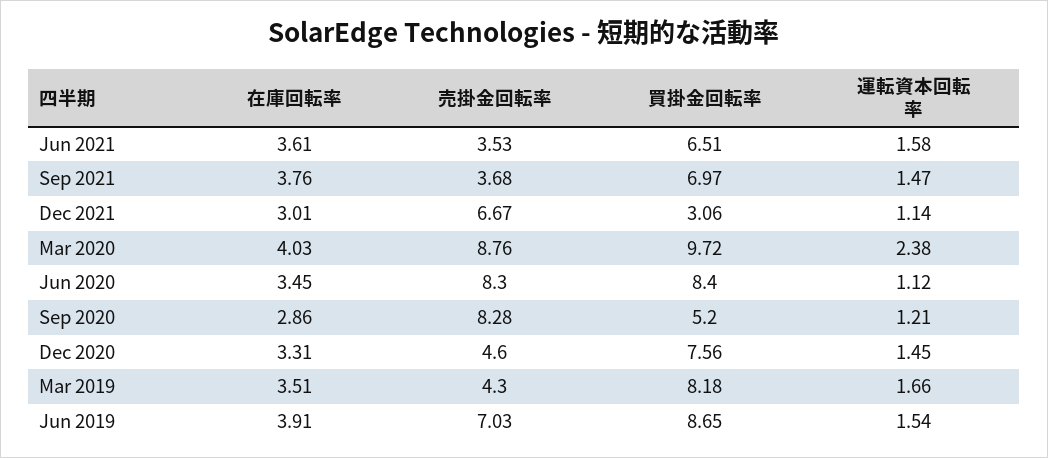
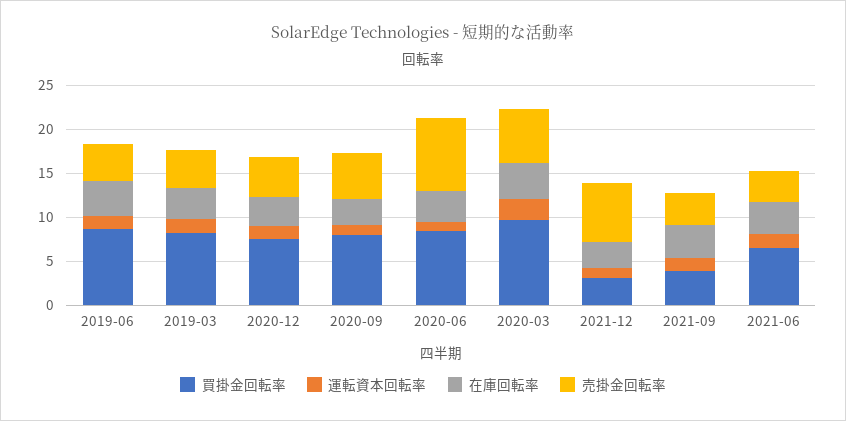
  {
    "在庫回転率": {
      "Jun 2021": 3.61,
      "Sep 2021": 3.76,
      "Dec 2021": 3.01,
      "Mar 2020": 4.03,
      "Jun 2020": 3.45,
      "Sep 2020": 2.86,
      "Dec 2020": 3.31,
      "Mar 2019": 3.51,
      "Jun 2019": 3.91
    },
    "売掛金回転率": {
      "Jun 2021": 3.53,
      "Sep 2021": 3.68,
      "Dec 2021": 6.67,
-     "Mar 2020": 8.76,
+     "Mar 2020": 6,
      "Jun 2020": 8.3,
-     "Sep 2020": 8.28,
+     "Sep 2020": 5,
      "Dec 2020": 4.6,
      "Mar 2019": 4.3,
-     "Jun 2019": 7.03
+     "Jun 2019": 4
    },
    "買掛金回転率": {
      "Jun 2021": 6.51,
-     "Sep 2021": 6.97,
+     "Sep 2021": 4,
      "Dec 2021": 3.06,
      "Mar 2020": 9.72,
      "Jun 2020": 8.4,
-     "Sep 2020": 5.2,
+     "Sep 2020": 8,
      "Dec 2020": 7.56,
      "Mar 2019": 8.18,
      "Jun 2019": 8.65
    },
    "運転資本回転率": {
      "Jun 2021": 1.58,
      "Sep 2021": 1.47,
      "Dec 2021": 1.14,
      "Mar 2020": 2.38,
      "Jun 2020": 1.12,
      "Sep 2020": 1.21,
      "Dec 2020": 1.45,
      "Mar 2019": 1.66,
      "Jun 2019": 1.54
    }
  }

